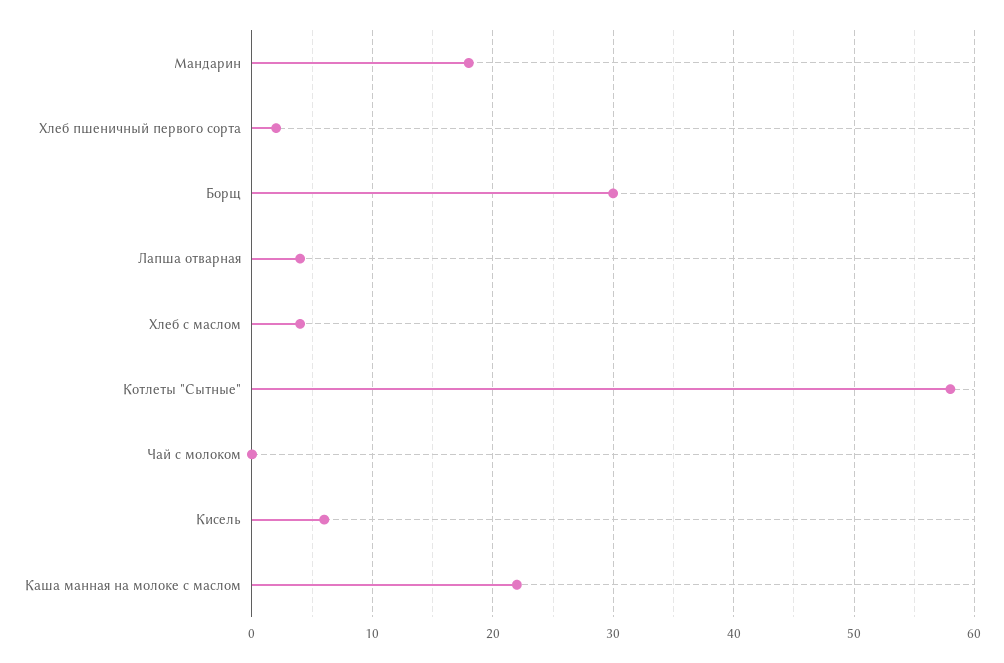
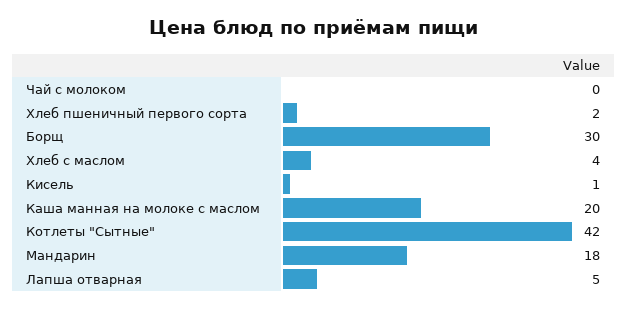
  {
    "Мандарин": 18,
    "Хлеб пшеничный первого сорта": 2,
    "Борщ": 30,
-   "Лапша отварная": 4,
+   "Лапша отварная": 5,
    "Хлеб с маслом": 4,
-   "Котлеты \"Сытные\"": 58,
+   "Котлеты \"Сытные\"": 42,
    "Чай с молоком": 0,
-   "Кисель": 6,
+   "Кисель": 1,
-   "Каша манная на молоке с маслом": 22
+   "Каша манная на молоке с маслом": 20
  }

